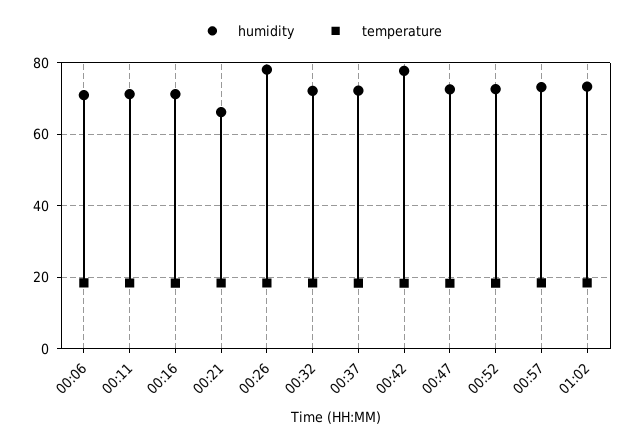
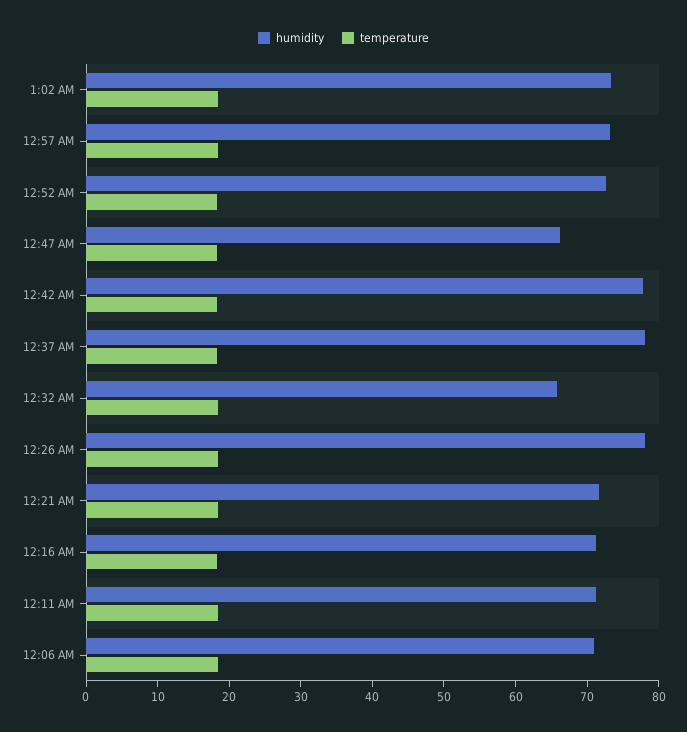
  {
    "humidity": {
      "00:06": 72,
      "00:11": 72,
      "00:16": 72,
-     "00:21": 66,
+     "00:21": 72,
      "00:26": 78,
-     "00:32": 72,
+     "00:32": 66,
-     "00:37": 72,
+     "00:37": 78,
      "00:42": 78,
-     "00:47": 72,
+     "00:47": 66,
      "00:52": 72,
      "00:57": 74,
      "01:02": 74
    },
    "temperature": {
      "00:06": 18,
      "00:11": 18,
      "00:16": 18,
      "00:21": 18,
      "00:26": 18,
      "00:32": 18,
      "00:37": 18,
      "00:42": 18,
      "00:47": 18,
      "00:52": 18,
      "00:57": 18,
      "01:02": 18
    }
  }

